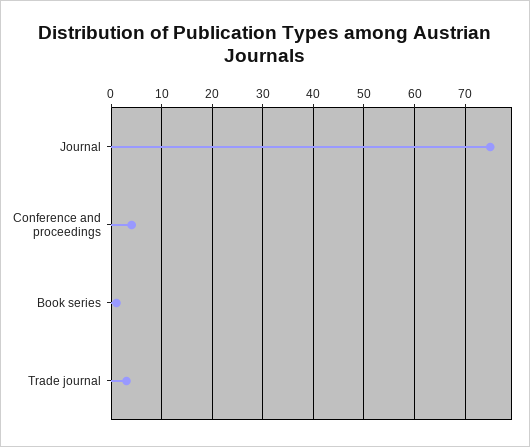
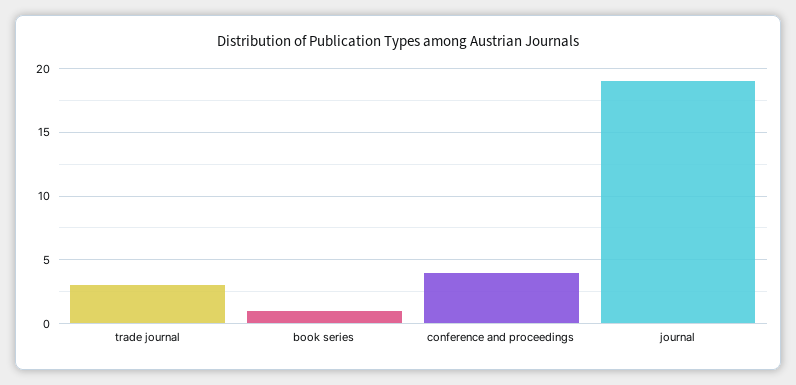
  {
-   "Journal": 75,
+   "Journal": 19,
    "Conference and proceedings": 4,
    "Book series": 1,
    "Trade journal": 3
  }

